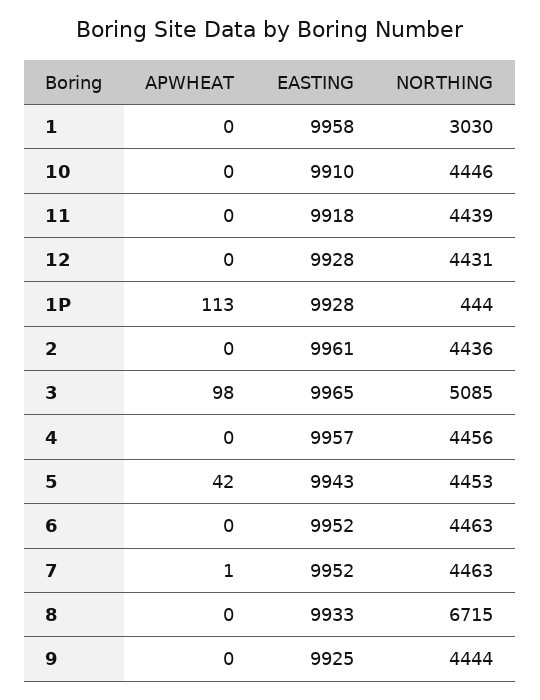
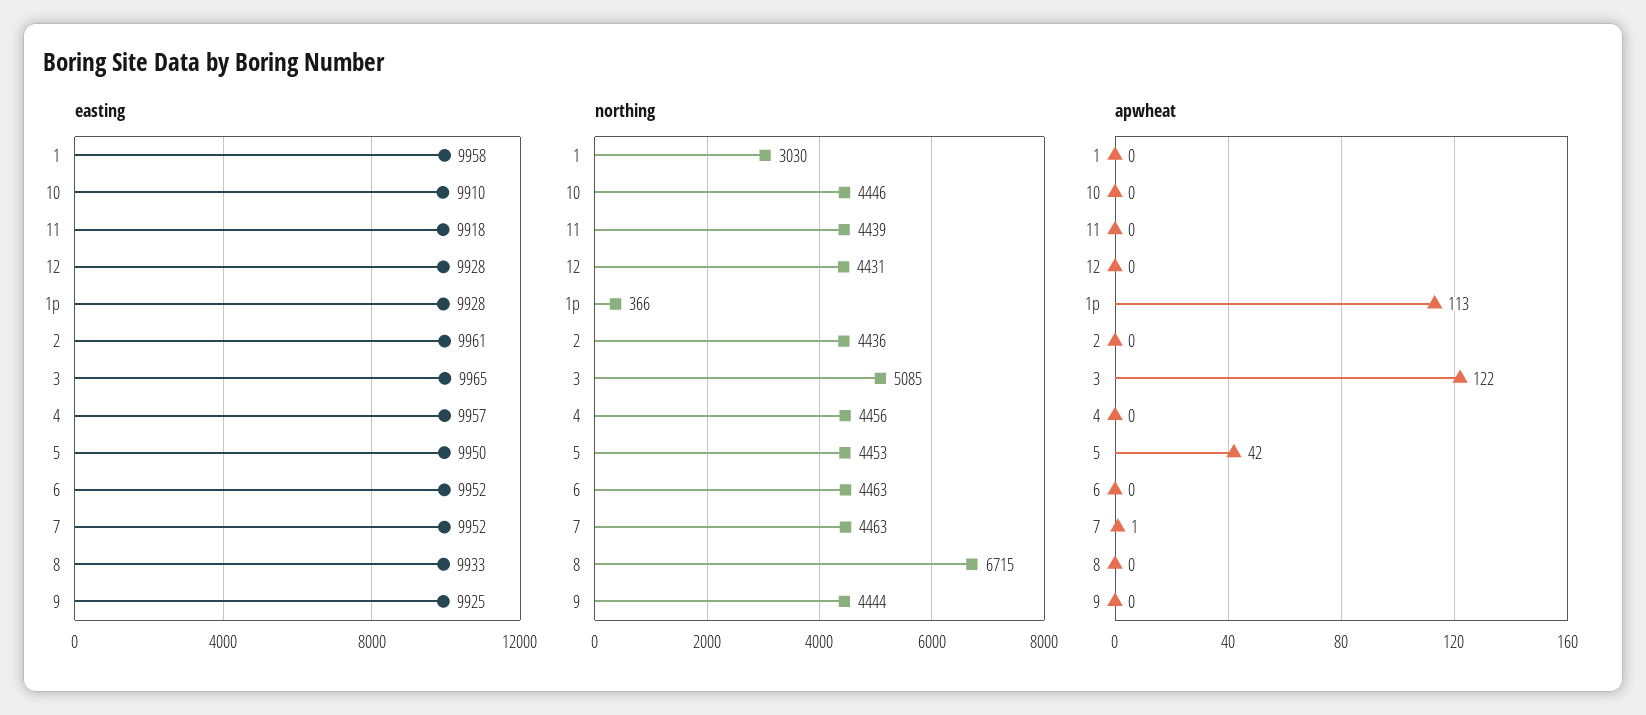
  {
    "APWHEAT": {
      "1": 0,
      "10": 0,
      "11": 0,
      "12": 0,
      "1P": 113,
      "2": 0,
-     "3": 98,
+     "3": 122,
      "4": 0,
      "5": 42,
      "6": 0,
      "7": 1,
      "8": 0,
      "9": 0
    },
    "EASTING": {
      "1": 9958,
      "10": 9910,
      "11": 9918,
      "12": 9928,
      "1P": 9928,
      "2": 9961,
      "3": 9965,
      "4": 9957,
-     "5": 9943,
+     "5": 9950,
      "6": 9952,
      "7": 9952,
      "8": 9933,
      "9": 9925
    },
    "NORTHING": {
      "1": 3030,
      "10": 4446,
      "11": 4439,
      "12": 4431,
-     "1P": 444,
+     "1P": 366,
      "2": 4436,
      "3": 5085,
      "4": 4456,
      "5": 4453,
      "6": 4463,
      "7": 4463,
      "8": 6715,
      "9": 4444
    }
  }

